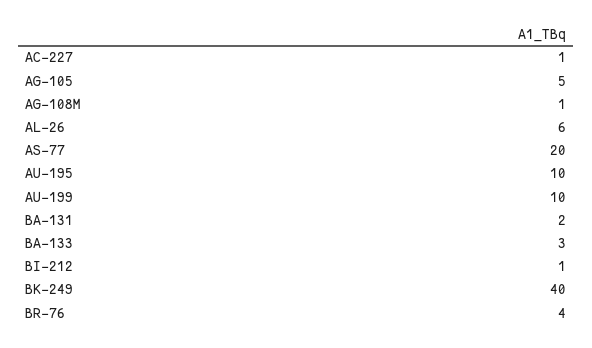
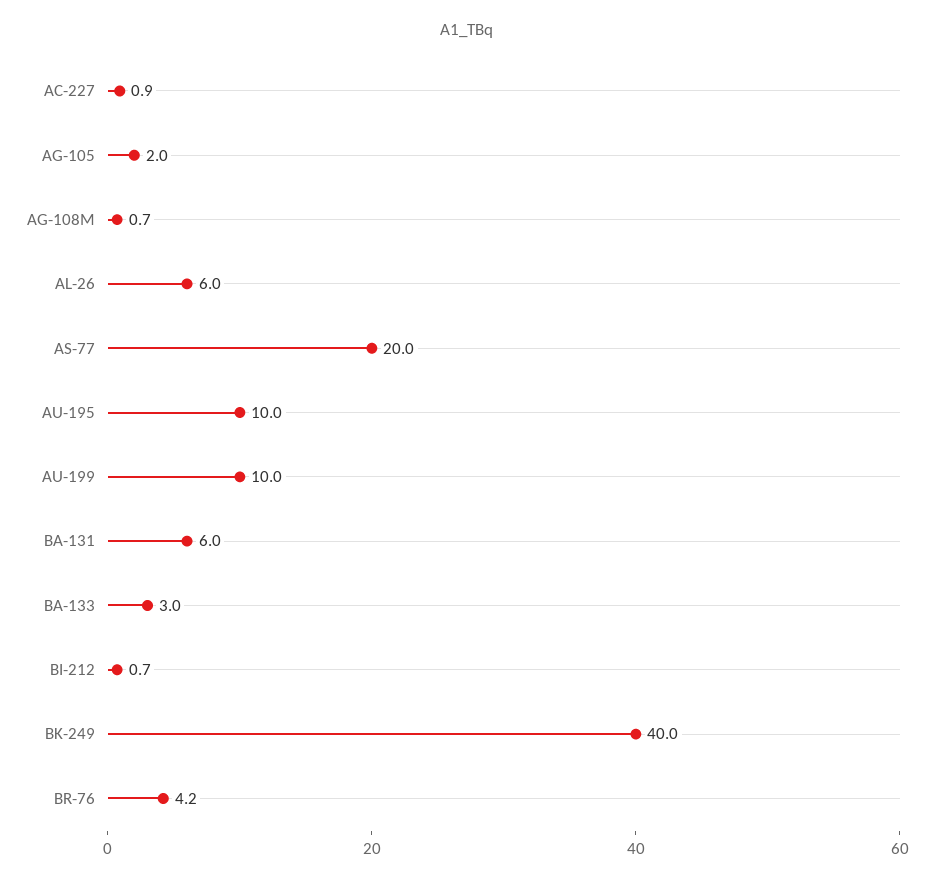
  {
    "AC-227": 0.9,
-   "AG-105": 5,
+   "AG-105": 2,
    "AG-108M": 0.7,
    "AL-26": 6,
    "AS-77": 20,
    "AU-195": 10,
    "AU-199": 10,
-   "BA-131": 2,
+   "BA-131": 6,
    "BA-133": 3,
    "BI-212": 0.7,
    "BK-249": 40,
    "BR-76": 4.2
  }

